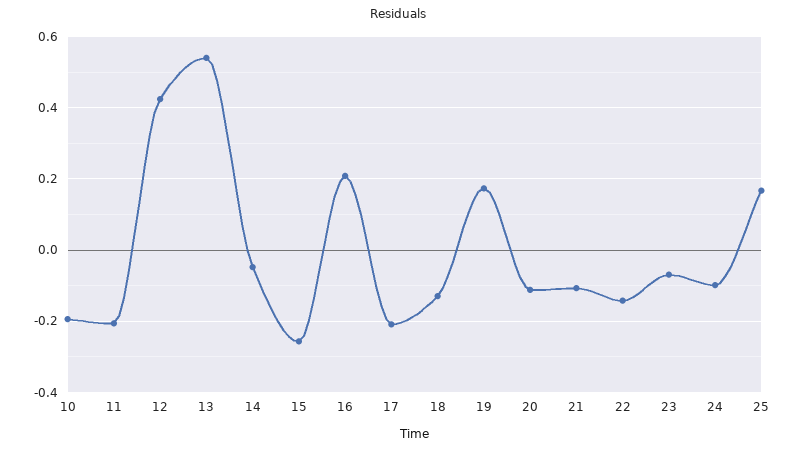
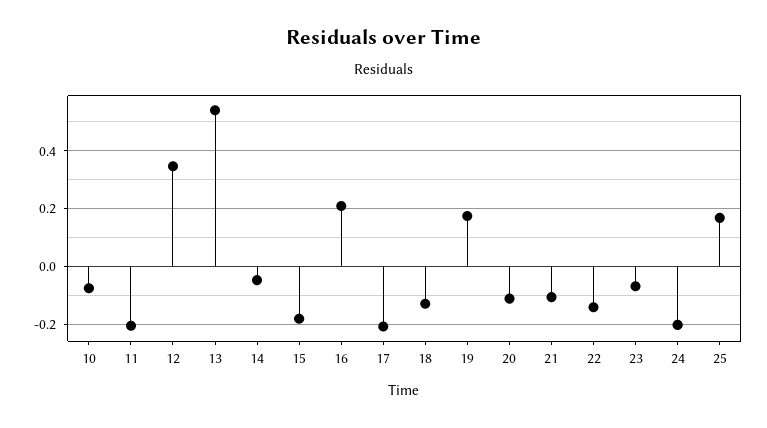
  {
-   "10": -0.2,
+   "10": -0.075,
    "11": -0.2,
-   "12": 0.42,
+   "12": 0.35,
    "13": 0.54,
    "14": -0.04,
-   "15": -0.26,
+   "15": -0.175,
    "16": 0.2,
    "17": -0.2,
    "18": -0.12,
    "19": 0.18,
    "20": -0.12,
    "21": -0.1,
    "22": -0.14,
    "23": -0.06,
-   "24": -0.1,
+   "24": -0.2,
    "25": 0.16
  }

